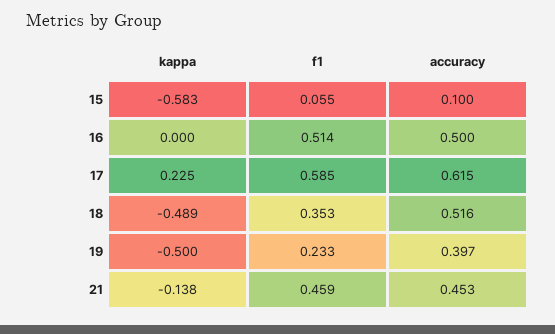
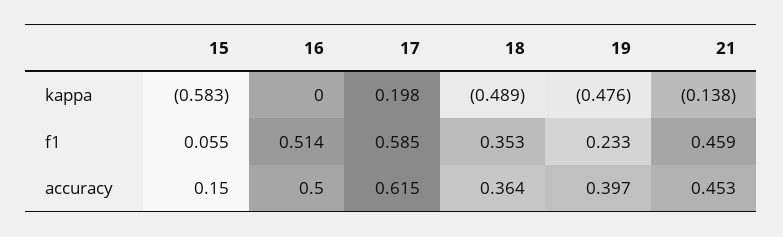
  {
    "kappa": {
      "15": -0.583,
      "16": 0,
-     "17": 0.225,
+     "17": 0.198,
      "18": -0.489,
-     "19": -0.5,
+     "19": -0.476,
      "21": -0.138
    },
    "f1": {
      "15": 0.055,
      "16": 0.514,
      "17": 0.585,
      "18": 0.353,
      "19": 0.233,
      "21": 0.459
    },
    "accuracy": {
-     "15": 0.1,
+     "15": 0.15,
      "16": 0.5,
      "17": 0.615,
-     "18": 0.516,
+     "18": 0.364,
      "19": 0.397,
      "21": 0.453
    }
  }

